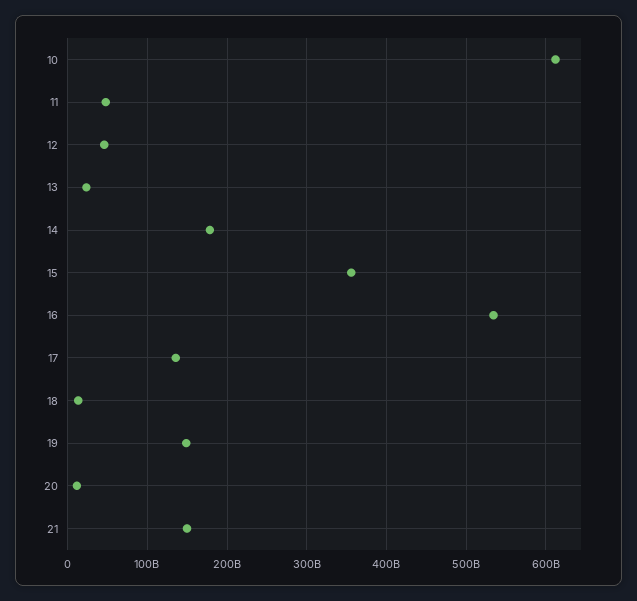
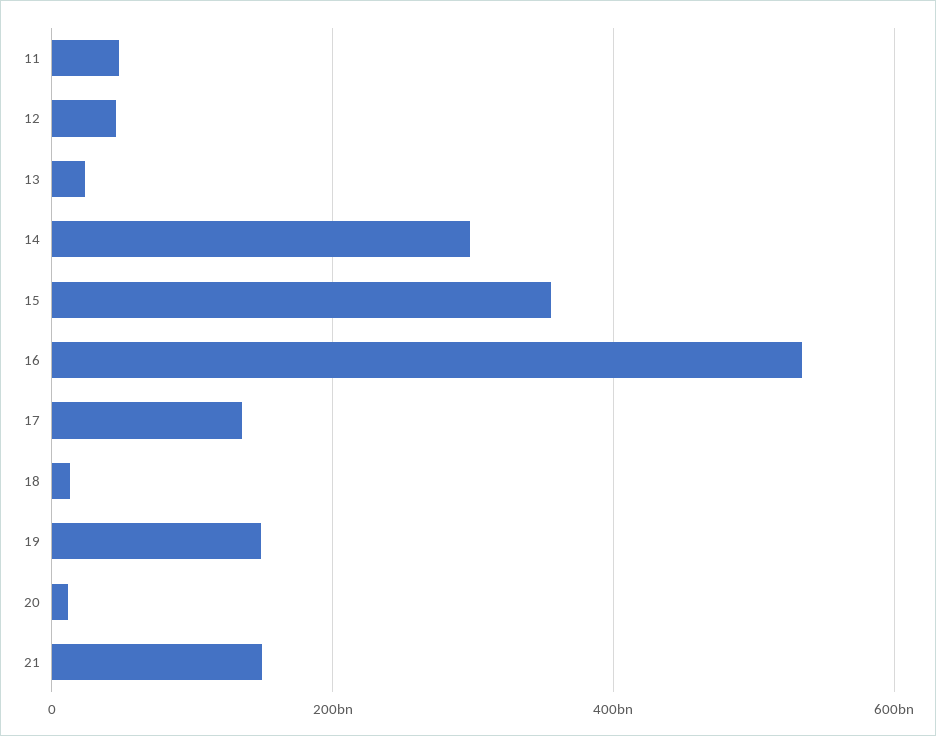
  {
-   "10": 610000000000,
    "11": 50000000000,
    "12": 50000000000,
    "13": 20000000000,
-   "14": 180000000000,
+   "14": 300000000000,
    "15": 360000000000,
    "16": 530000000000,
    "17": 140000000000,
    "18": 10000000000,
    "19": 150000000000,
    "20": 10000000000,
    "21": 150000000000
  }

